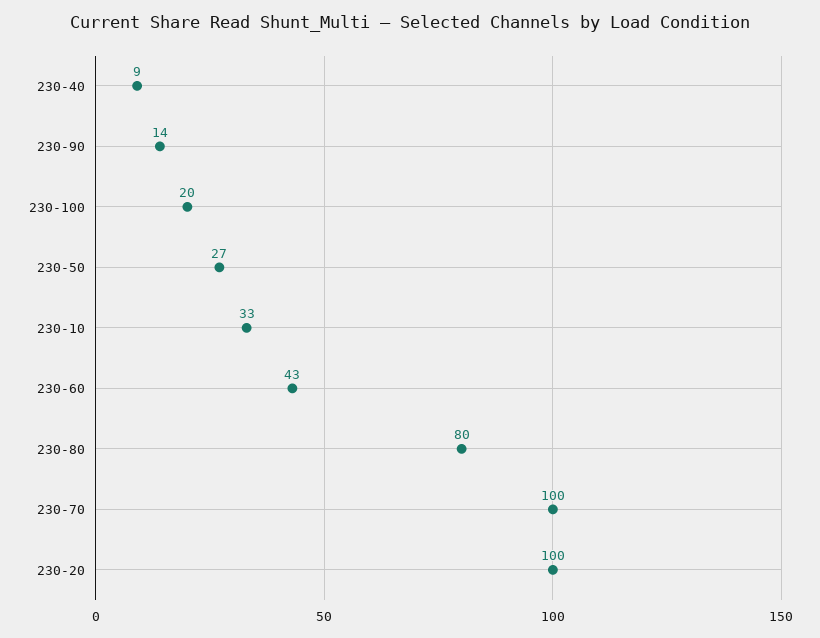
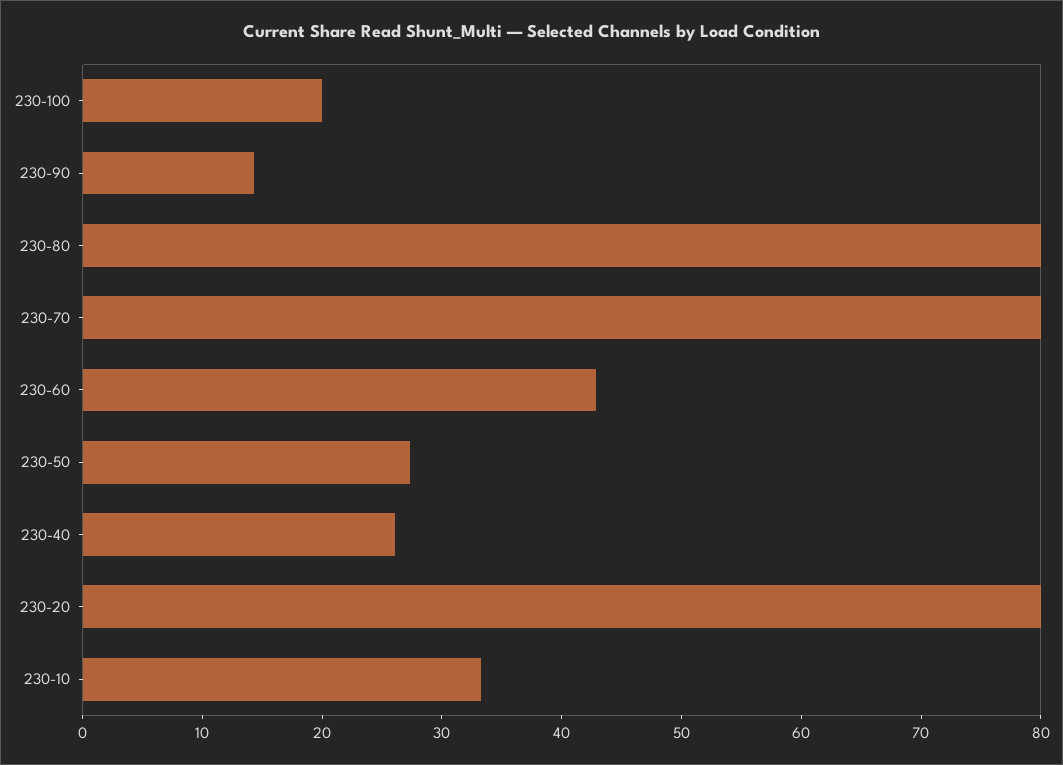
  {
-   "230-40": 9,
+   "230-40": 26,
    "230-90": 14,
    "230-100": 20,
    "230-50": 27,
    "230-10": 33,
    "230-60": 43,
    "230-80": 80,
-   "230-70": 100,
+   "230-70": 80,
-   "230-20": 100
+   "230-20": 80
  }

